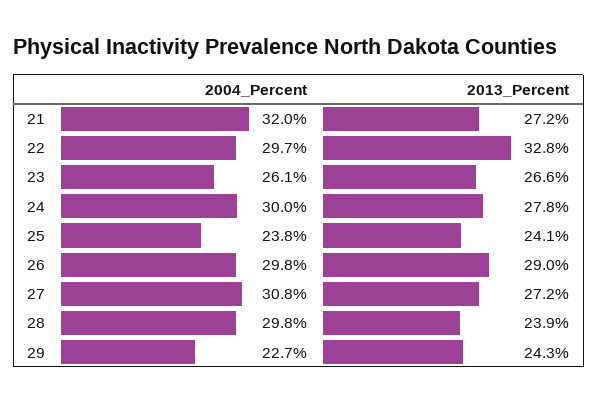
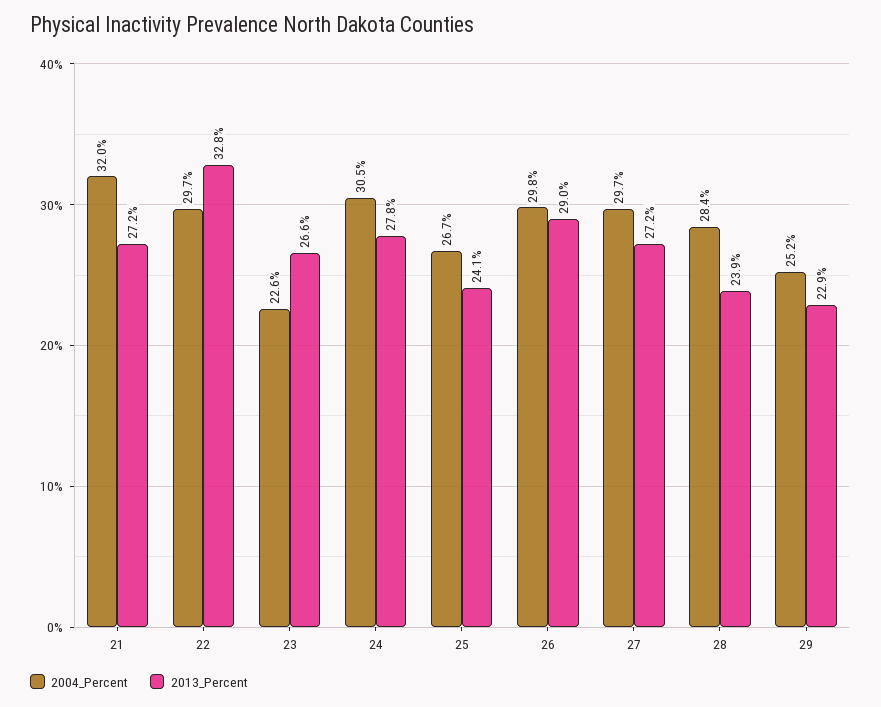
  {
    "2004_Percent": {
      "21": 32,
      "22": 29.7,
-     "23": 26.1,
+     "23": 22.6,
-     "24": 30,
+     "24": 30.5,
-     "25": 23.8,
+     "25": 26.7,
      "26": 29.8,
-     "27": 30.8,
+     "27": 29.7,
-     "28": 29.8,
+     "28": 28.4,
-     "29": 22.7
+     "29": 25.2
    },
    "2013_Percent": {
      "21": 27.2,
      "22": 32.8,
      "23": 26.6,
      "24": 27.8,
      "25": 24.1,
      "26": 29,
      "27": 27.2,
      "28": 23.9,
-     "29": 24.3
+     "29": 22.9
    }
  }

